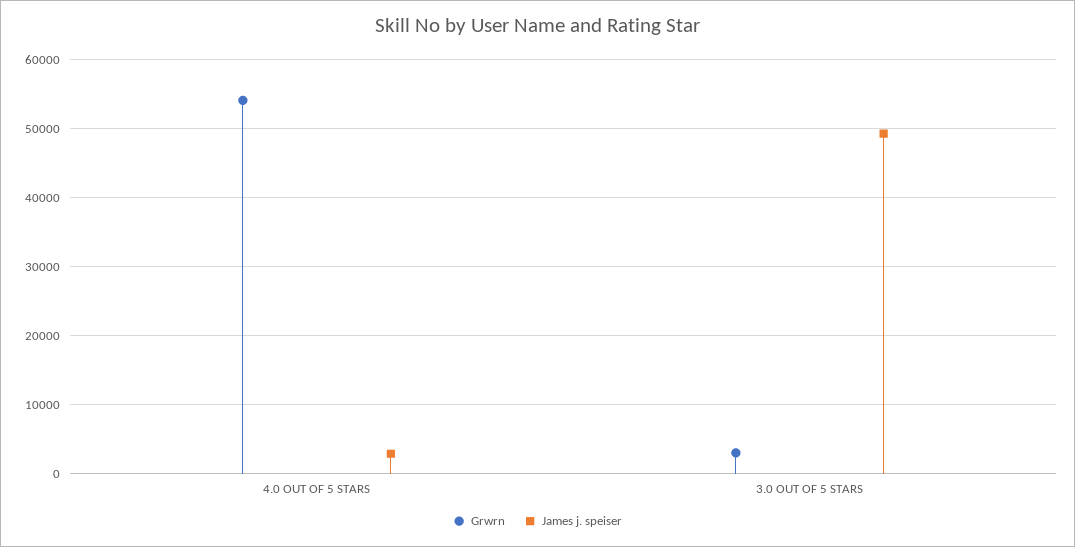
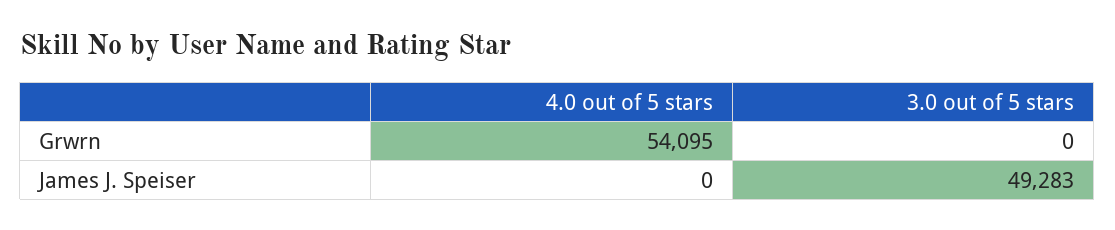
  {
    "Grwrn": {
      "4.0 OUT OF 5 STARS": 54095,
-     "3.0 OUT OF 5 STARS": 3000
+     "3.0 OUT OF 5 STARS": 0
    },
    "James j. speiser": {
-     "4.0 OUT OF 5 STARS": 3000,
+     "4.0 OUT OF 5 STARS": 0,
      "3.0 OUT OF 5 STARS": 49283
    }
  }

